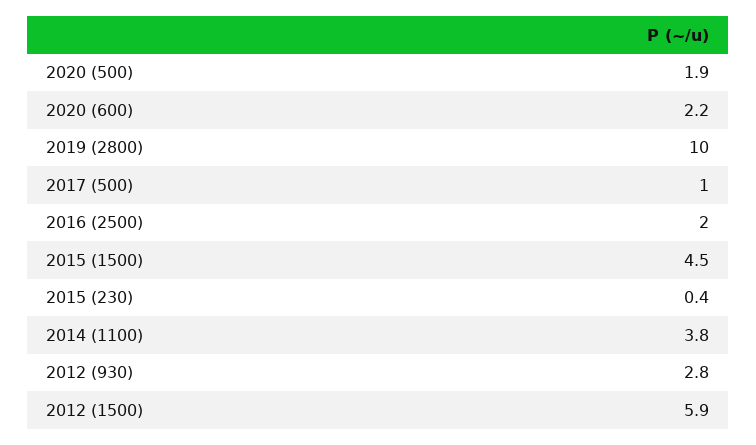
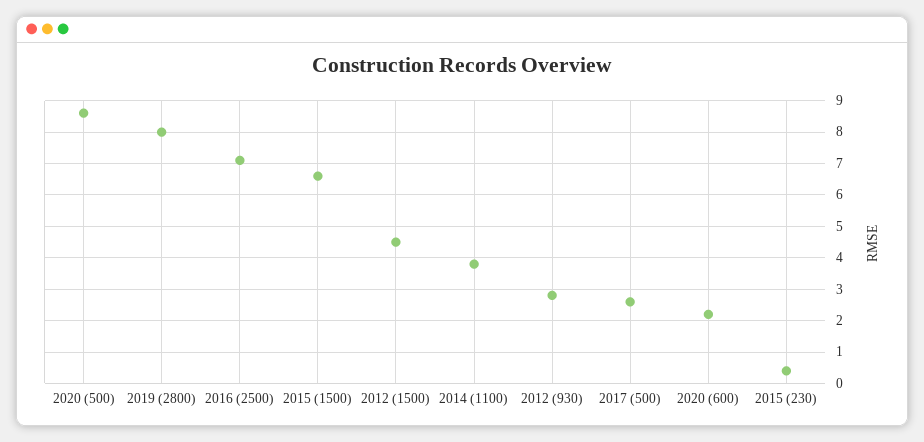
  {
-   "2020 (500)": 1.9,
+   "2020 (500)": 8.5,
    "2020 (600)": 2.2,
-   "2019 (2800)": 10,
+   "2019 (2800)": 8,
-   "2017 (500)": 1,
+   "2017 (500)": 2.5,
-   "2016 (2500)": 2,
+   "2016 (2500)": 7,
-   "2015 (1500)": 4.5,
+   "2015 (1500)": 6.5,
    "2015 (230)": 0.4,
    "2014 (1100)": 3.8,
    "2012 (930)": 2.8,
-   "2012 (1500)": 5.9
+   "2012 (1500)": 4.5
  }

